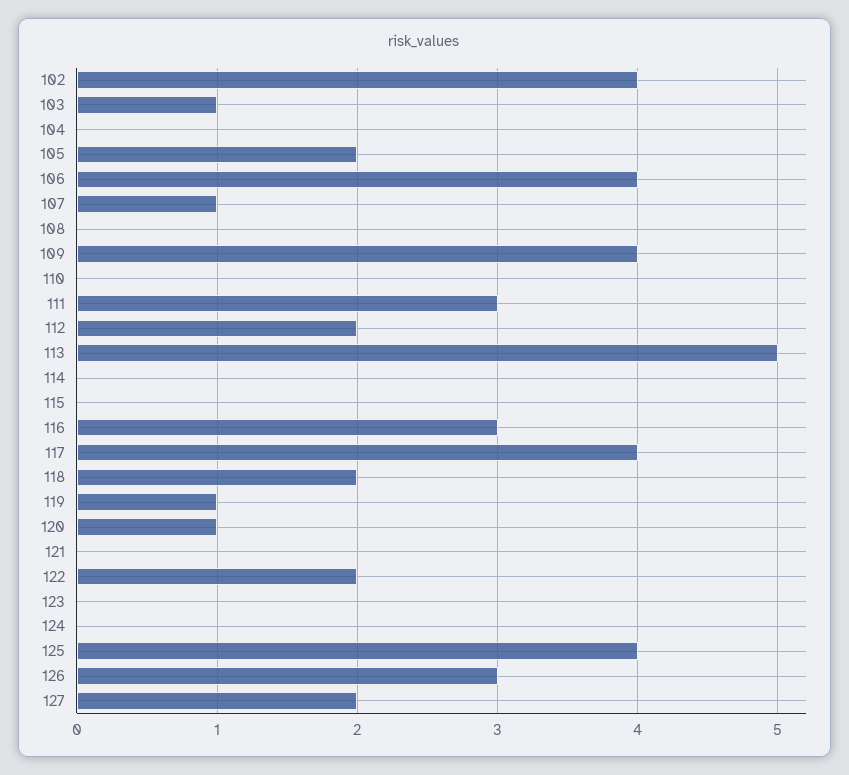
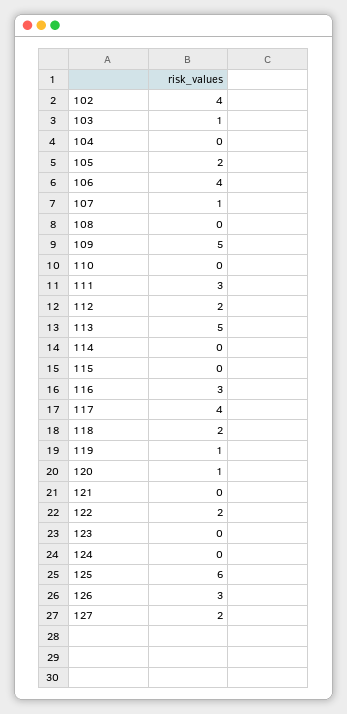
  {
    "102": 4,
    "103": 1,
    "104": 0,
    "105": 2,
    "106": 4,
    "107": 1,
    "108": 0,
-   "109": 4,
+   "109": 5,
    "110": 0,
    "111": 3,
    "112": 2,
    "113": 5,
    "114": 0,
    "115": 0,
    "116": 3,
    "117": 4,
    "118": 2,
    "119": 1,
    "120": 1,
    "121": 0,
    "122": 2,
    "123": 0,
    "124": 0,
-   "125": 4,
+   "125": 6,
    "126": 3,
    "127": 2
  }

